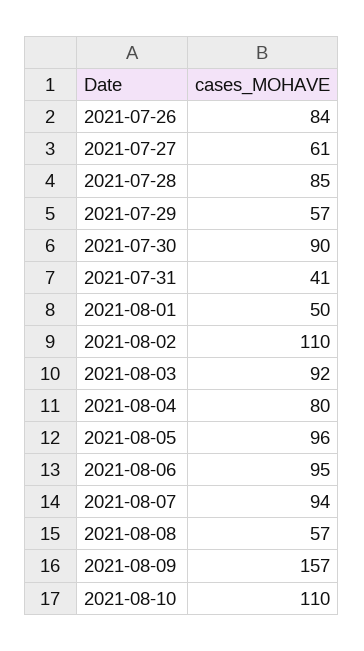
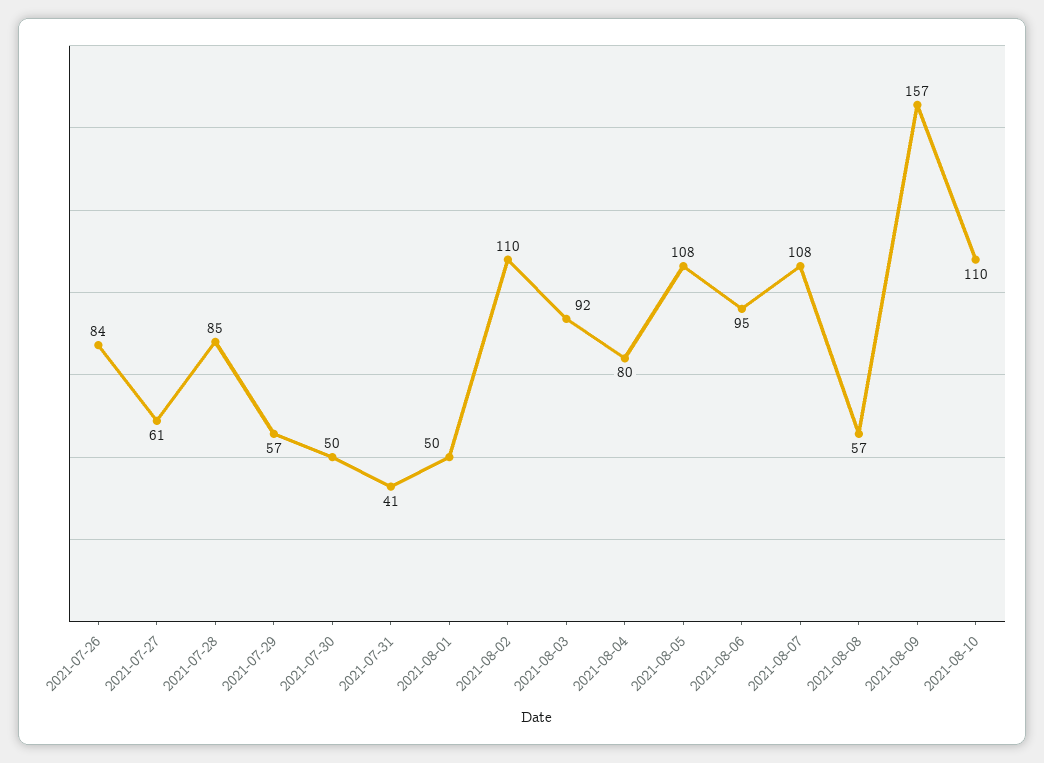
  {
    "2021-07-26": 84,
    "2021-07-27": 61,
    "2021-07-28": 85,
    "2021-07-29": 57,
-   "2021-07-30": 90,
+   "2021-07-30": 50,
    "2021-07-31": 41,
    "2021-08-01": 50,
    "2021-08-02": 110,
    "2021-08-03": 92,
    "2021-08-04": 80,
-   "2021-08-05": 96,
+   "2021-08-05": 108,
    "2021-08-06": 95,
-   "2021-08-07": 94,
+   "2021-08-07": 108,
    "2021-08-08": 57,
    "2021-08-09": 157,
    "2021-08-10": 110
  }

